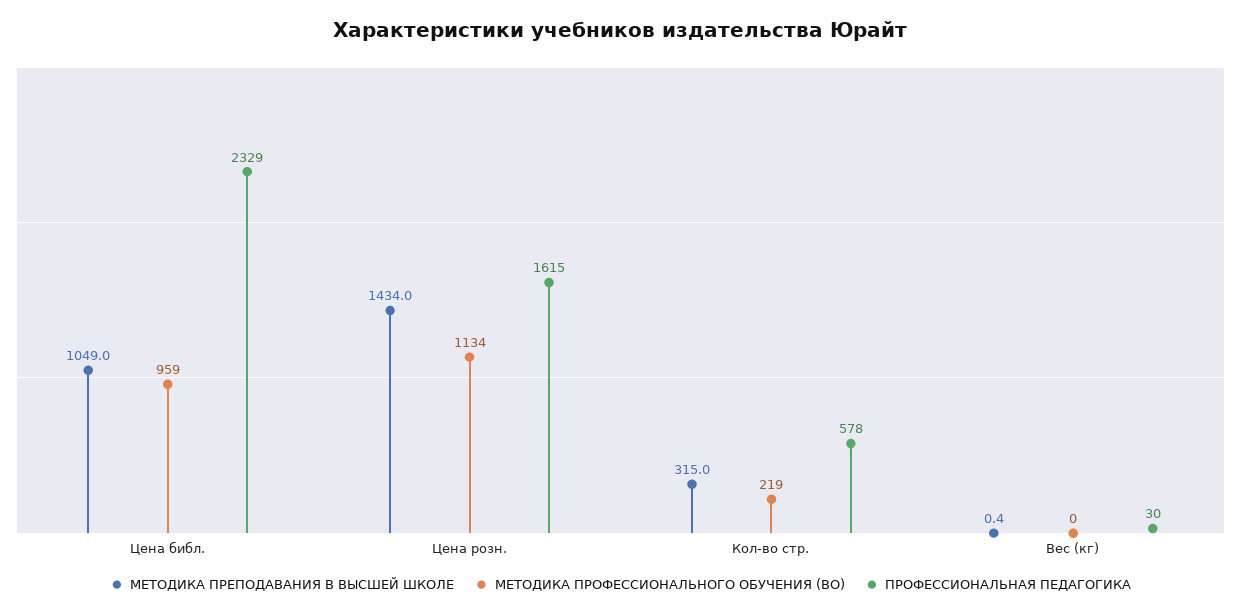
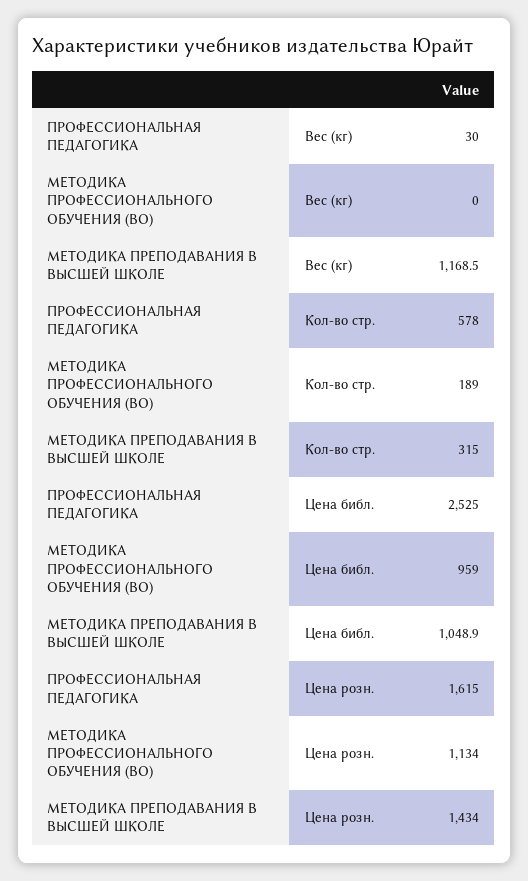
  {
    "МЕТОДИКА ПРЕПОДАВАНИЯ В ВЫСШЕЙ ШКОЛЕ": {
-     "Цена библ.": 1049,
+     "Цена библ.": 1048.9,
      "Цена розн.": 1434,
      "Кол-во стр.": 315,
-     "Вес (кг)": 0.4
+     "Вес (кг)": 1168.5
    },
    "МЕТОДИКА ПРОФЕССИОНАЛЬНОГО ОБУЧЕНИЯ (ВО)": {
      "Цена библ.": 959,
      "Цена розн.": 1134,
-     "Кол-во стр.": 219,
+     "Кол-во стр.": 189,
      "Вес (кг)": 0
    },
    "ПРОФЕССИОНАЛЬНАЯ ПЕДАГОГИКА": {
-     "Цена библ.": 2329,
+     "Цена библ.": 2525,
      "Цена розн.": 1615,
      "Кол-во стр.": 578,
      "Вес (кг)": 30
    }
  }

